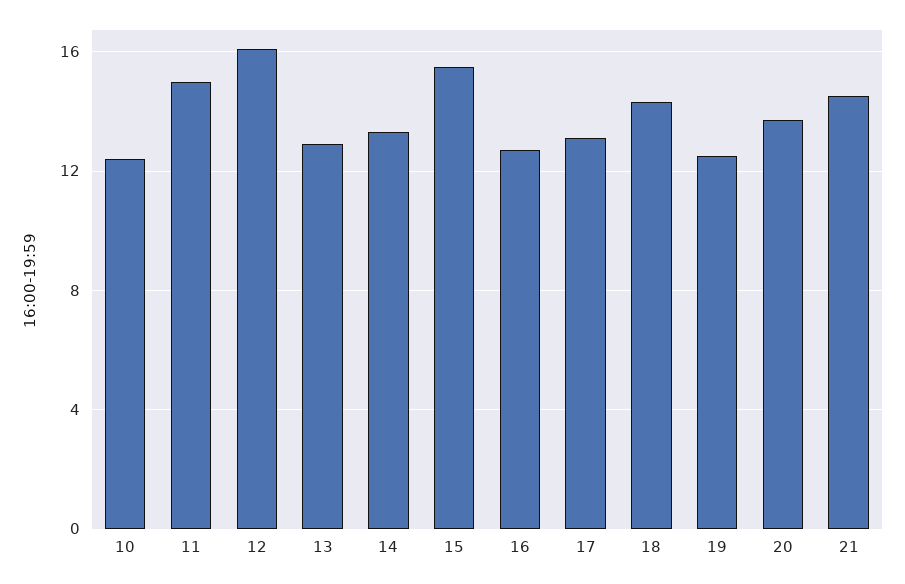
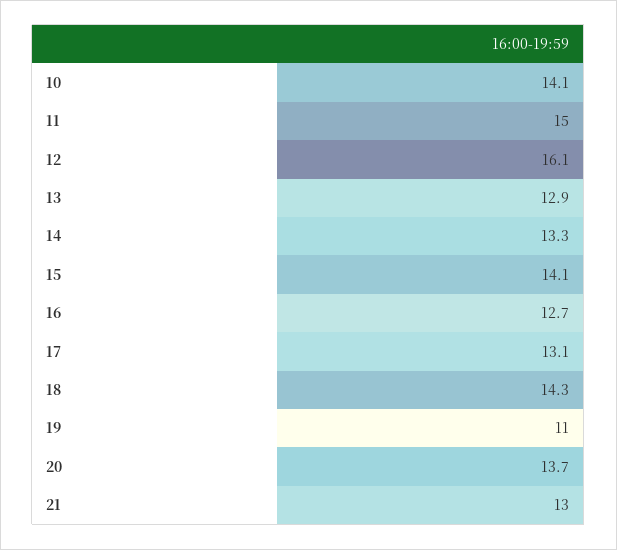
  {
-   "10": 12.5,
+   "10": 14.1,
    "11": 15,
    "12": 16.1,
    "13": 12.9,
    "14": 13.3,
-   "15": 15.5,
+   "15": 14.1,
    "16": 12.7,
    "17": 13.1,
    "18": 14.3,
-   "19": 12.5,
+   "19": 11,
    "20": 13.7,
-   "21": 14.5
+   "21": 13
  }

